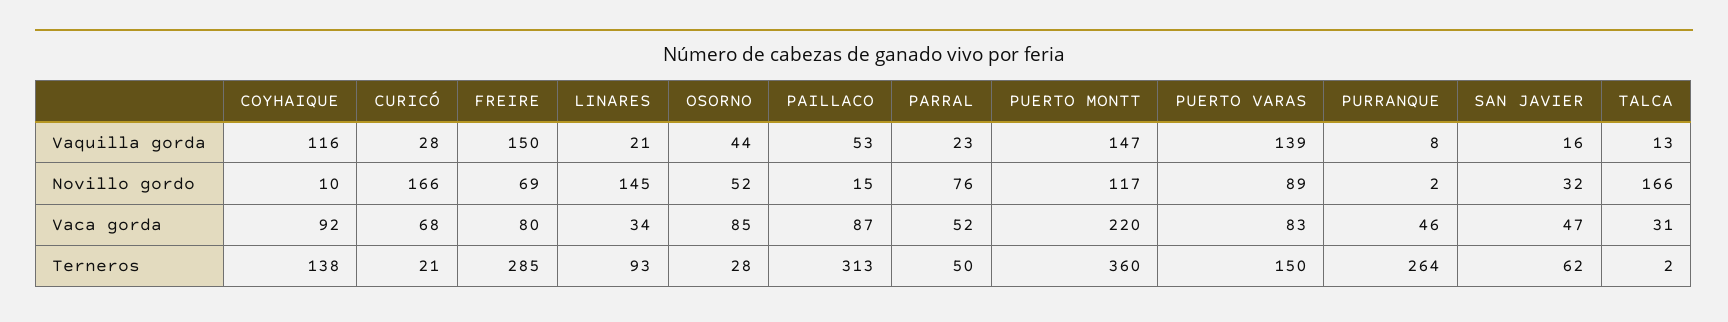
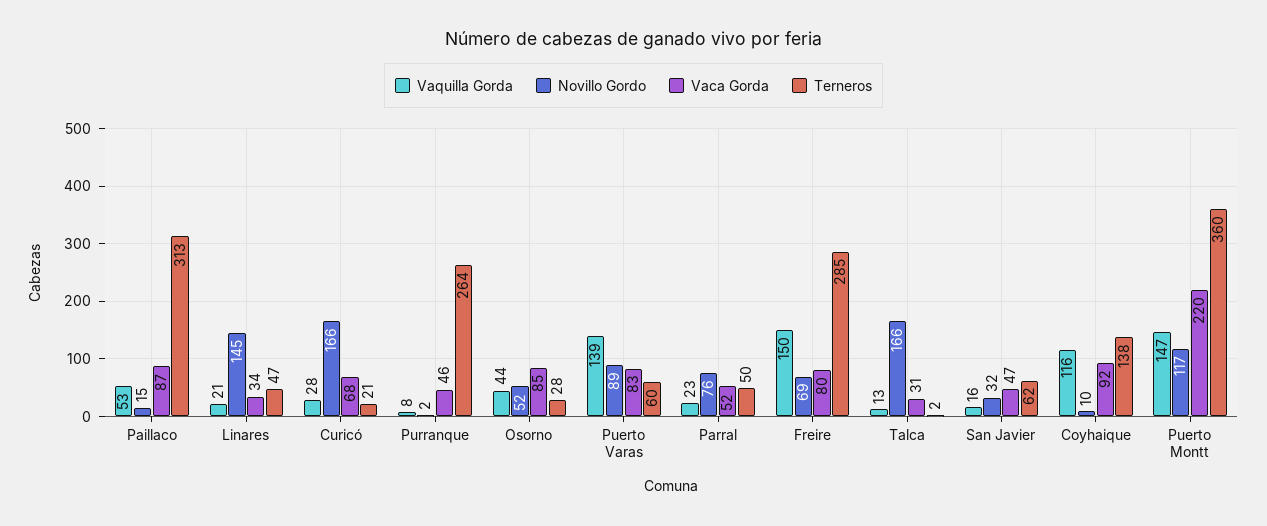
  {
    "Vaquilla gorda": {
      "COYHAIQUE": 116,
      "CURICÓ": 28,
      "FREIRE": 150,
      "LINARES": 21,
      "OSORNO": 44,
      "PAILLACO": 53,
      "PARRAL": 23,
      "PUERTO MONTT": 147,
      "PUERTO VARAS": 139,
      "PURRANQUE": 8,
      "SAN JAVIER": 16,
      "TALCA": 13
    },
    "Novillo gordo": {
      "COYHAIQUE": 10,
      "CURICÓ": 166,
      "FREIRE": 69,
      "LINARES": 145,
      "OSORNO": 52,
      "PAILLACO": 15,
      "PARRAL": 76,
      "PUERTO MONTT": 117,
      "PUERTO VARAS": 89,
      "PURRANQUE": 2,
      "SAN JAVIER": 32,
      "TALCA": 166
    },
    "Vaca gorda": {
      "COYHAIQUE": 92,
      "CURICÓ": 68,
      "FREIRE": 80,
      "LINARES": 34,
      "OSORNO": 85,
      "PAILLACO": 87,
      "PARRAL": 52,
      "PUERTO MONTT": 220,
      "PUERTO VARAS": 83,
      "PURRANQUE": 46,
      "SAN JAVIER": 47,
      "TALCA": 31
    },
    "Terneros": {
      "COYHAIQUE": 138,
      "CURICÓ": 21,
      "FREIRE": 285,
-     "LINARES": 93,
+     "LINARES": 47,
      "OSORNO": 28,
      "PAILLACO": 313,
      "PARRAL": 50,
      "PUERTO MONTT": 360,
-     "PUERTO VARAS": 150,
+     "PUERTO VARAS": 60,
      "PURRANQUE": 264,
      "SAN JAVIER": 62,
      "TALCA": 2
    }
  }

